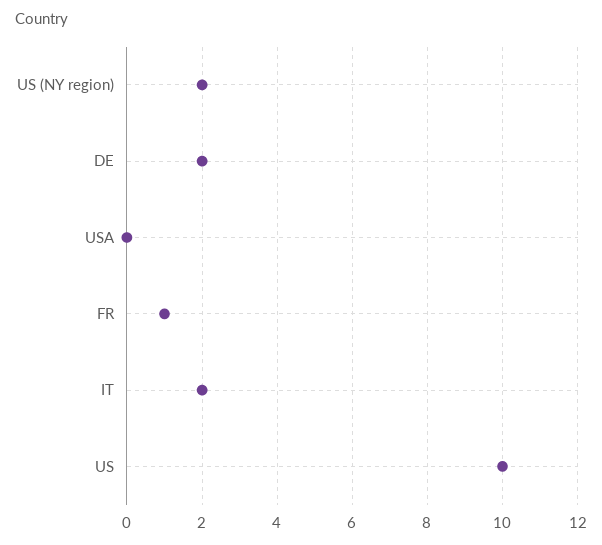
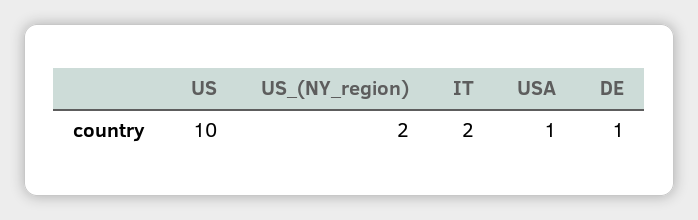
  {
    "US (NY region)": 2,
-   "DE": 2,
+   "DE": 1,
-   "USA": 0,
+   "USA": 1,
-   "FR": 1,
    "IT": 2,
    "US": 10
  }

